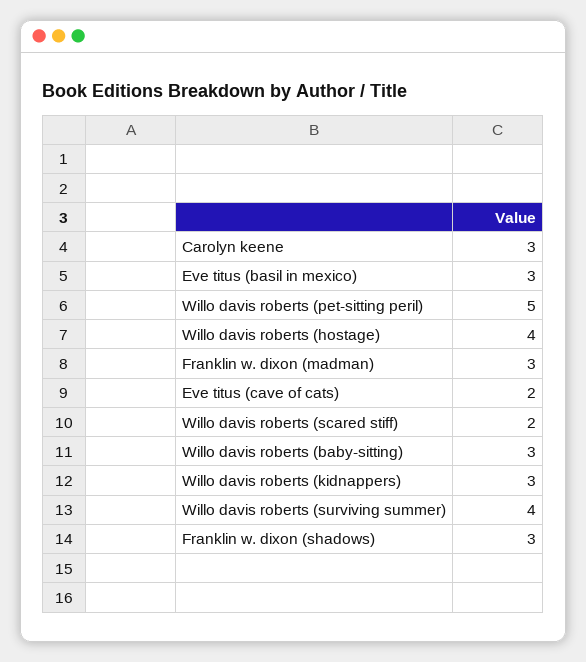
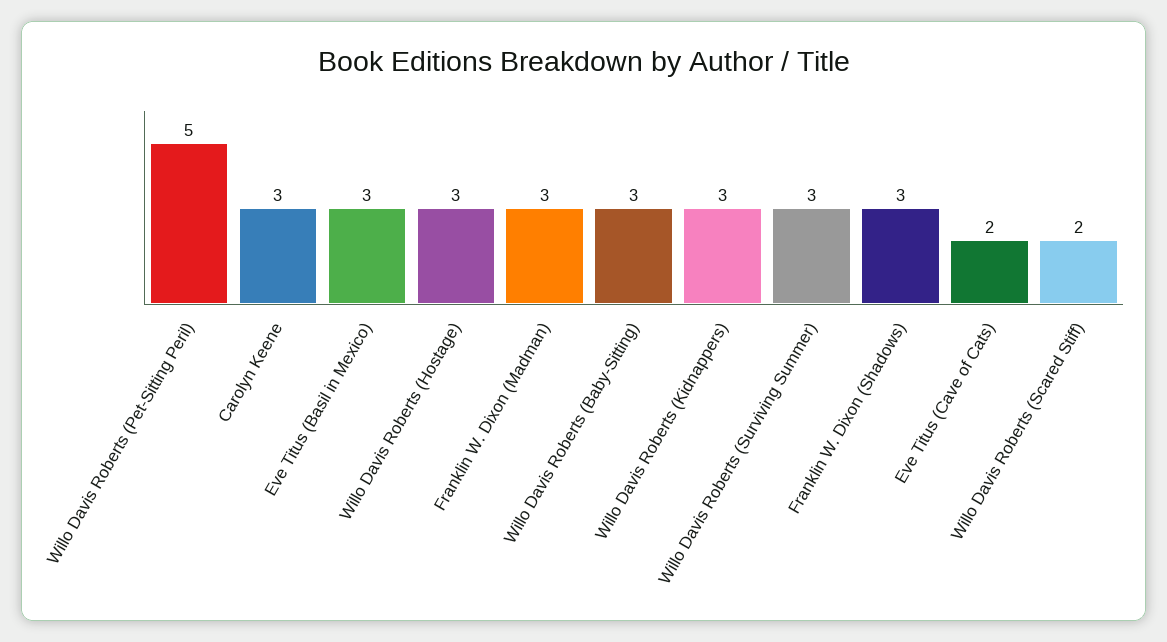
  {
    "Carolyn keene": 3,
    "Eve titus (basil in mexico)": 3,
    "Willo davis roberts (pet-sitting peril)": 5,
-   "Willo davis roberts (hostage)": 4,
+   "Willo davis roberts (hostage)": 3,
    "Franklin w. dixon (madman)": 3,
    "Eve titus (cave of cats)": 2,
    "Willo davis roberts (scared stiff)": 2,
    "Willo davis roberts (baby-sitting)": 3,
    "Willo davis roberts (kidnappers)": 3,
-   "Willo davis roberts (surviving summer)": 4,
+   "Willo davis roberts (surviving summer)": 3,
    "Franklin w. dixon (shadows)": 3
  }

